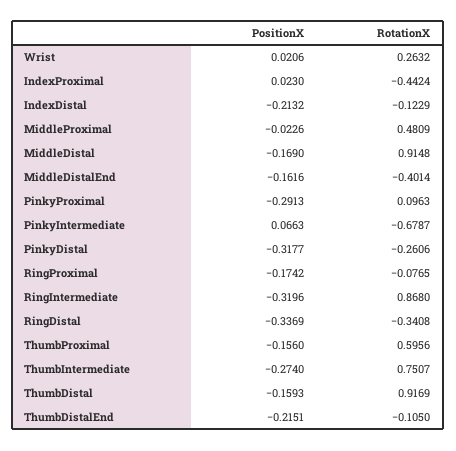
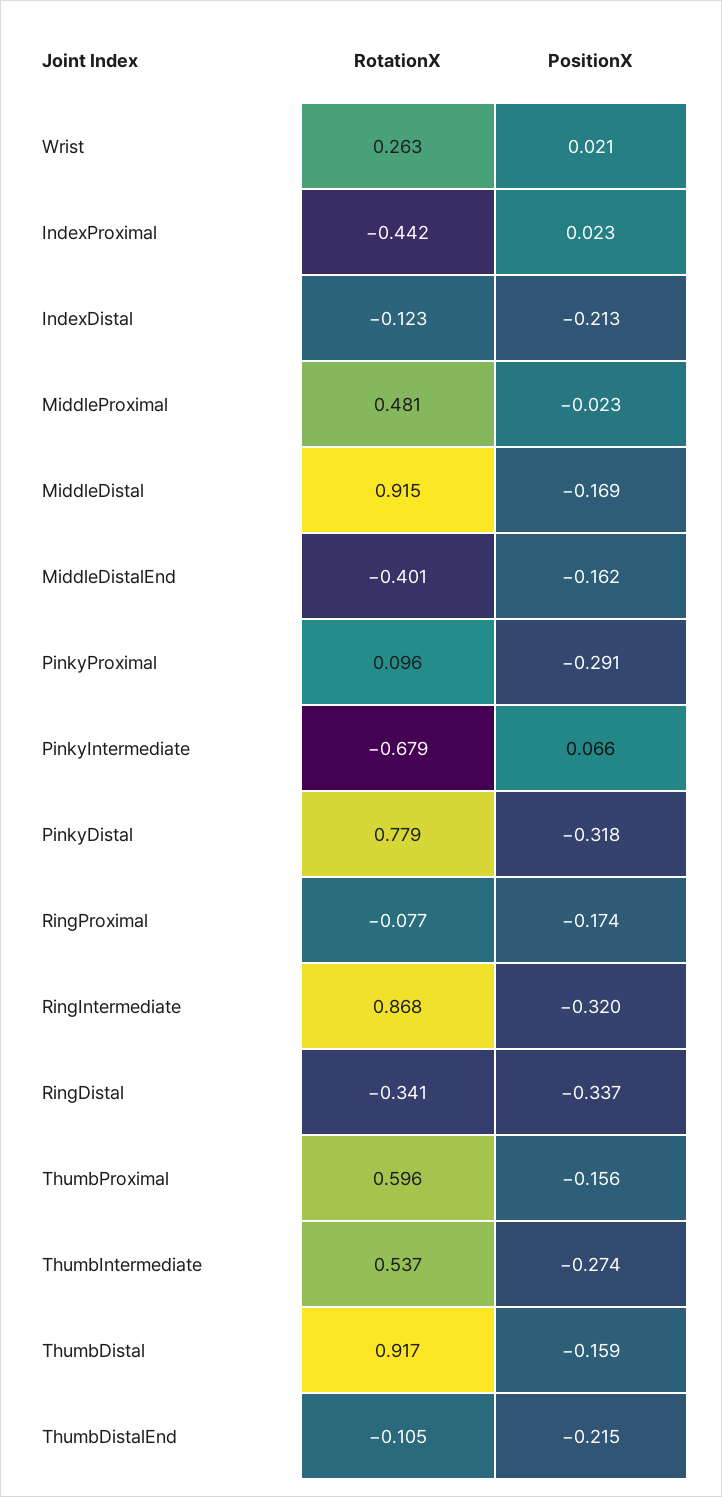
  {
    "PositionX": {
      "Wrist": 0.0206,
      "IndexProximal": 0.023,
      "IndexDistal": -0.2132,
      "MiddleProximal": -0.0226,
      "MiddleDistal": -0.169,
      "MiddleDistalEnd": -0.1616,
      "PinkyProximal": -0.2913,
      "PinkyIntermediate": 0.0663,
      "PinkyDistal": -0.3177,
      "RingProximal": -0.1742,
      "RingIntermediate": -0.3196,
      "RingDistal": -0.3369,
      "ThumbProximal": -0.156,
      "ThumbIntermediate": -0.274,
      "ThumbDistal": -0.1593,
      "ThumbDistalEnd": -0.2151
    },
    "RotationX": {
      "Wrist": 0.2632,
      "IndexProximal": -0.4424,
      "IndexDistal": -0.1229,
      "MiddleProximal": 0.4809,
      "MiddleDistal": 0.9148,
      "MiddleDistalEnd": -0.4014,
      "PinkyProximal": 0.0963,
      "PinkyIntermediate": -0.6787,
-     "PinkyDistal": -0.2606,
+     "PinkyDistal": 0.779,
      "RingProximal": -0.0765,
      "RingIntermediate": 0.868,
      "RingDistal": -0.3408,
      "ThumbProximal": 0.5956,
-     "ThumbIntermediate": 0.7507,
+     "ThumbIntermediate": 0.537,
      "ThumbDistal": 0.9169,
      "ThumbDistalEnd": -0.105
    }
  }

